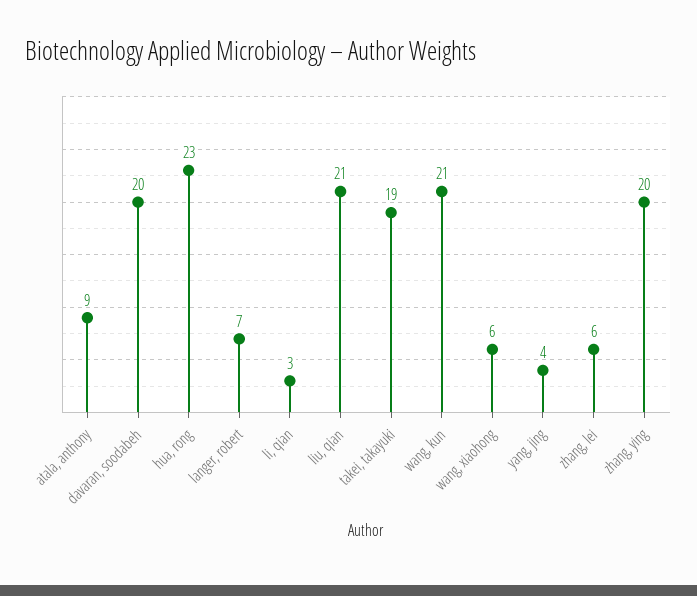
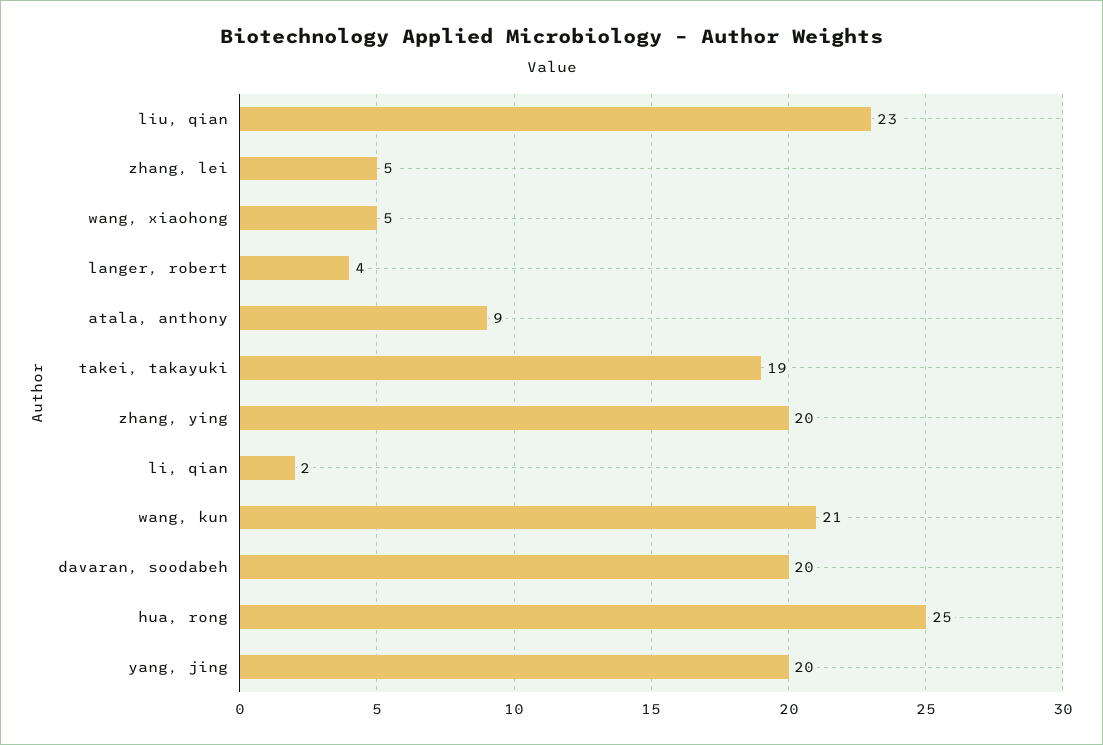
  {
    "atala, anthony": 9,
    "davaran, soodabeh": 20,
-   "hua, rong": 23,
+   "hua, rong": 25,
-   "langer, robert": 7,
+   "langer, robert": 4,
-   "li, qian": 3,
+   "li, qian": 2,
-   "liu, qian": 21,
+   "liu, qian": 23,
    "takei, takayuki": 19,
    "wang, kun": 21,
-   "wang, xiaohong": 6,
+   "wang, xiaohong": 5,
-   "yang, jing": 4,
+   "yang, jing": 20,
-   "zhang, lei": 6,
+   "zhang, lei": 5,
    "zhang, ying": 20
  }

